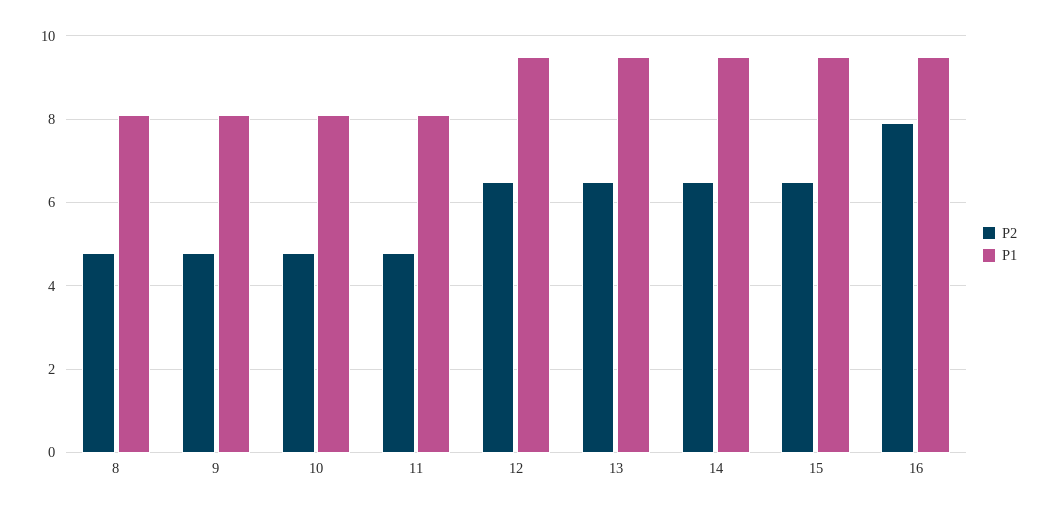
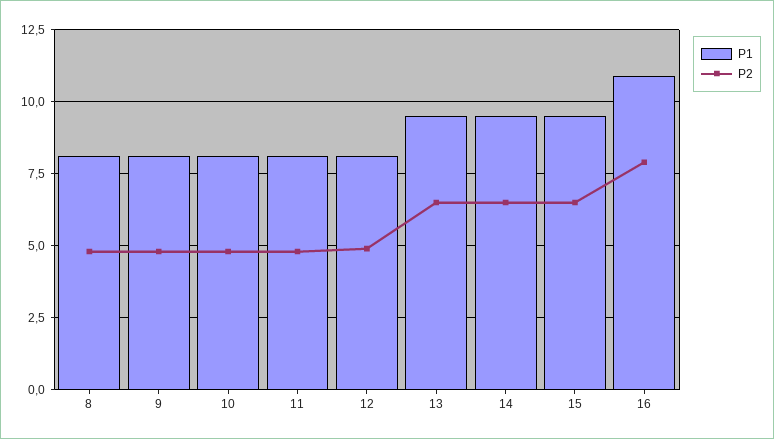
  {
    "P2": {
      "8": 5,
      "9": 5,
      "10": 5,
      "11": 5,
-     "12": 6.5,
+     "12": 5,
      "13": 6.5,
      "14": 6.5,
      "15": 6.5,
      "16": 8
    },
    "P1": {
      "8": 8,
      "9": 8,
      "10": 8,
      "11": 8,
-     "12": 9.5,
+     "12": 8,
      "13": 9.5,
      "14": 9.5,
      "15": 9.5,
-     "16": 9.5
+     "16": 11
    }
  }

